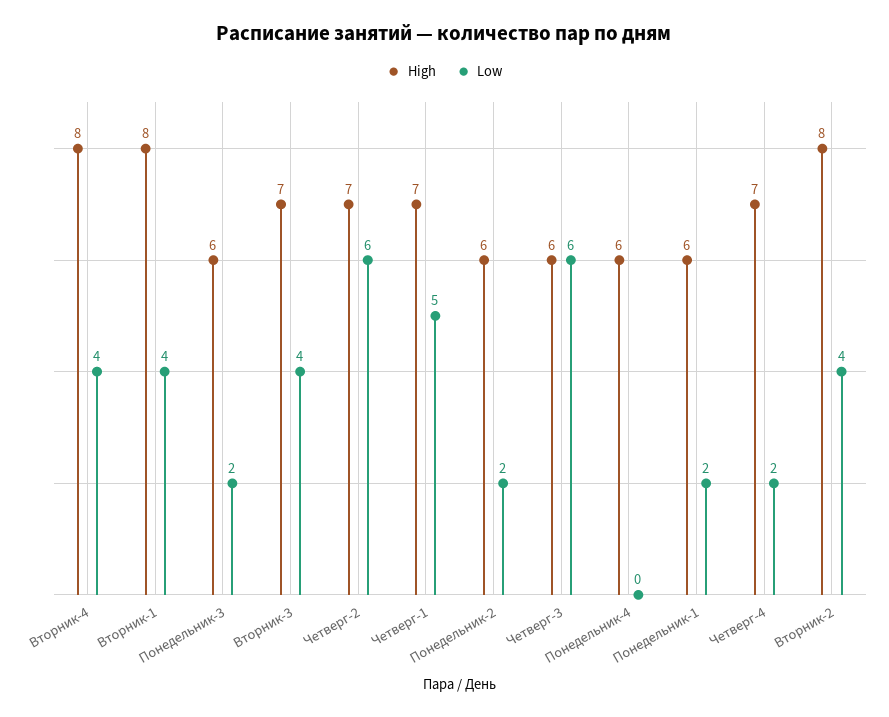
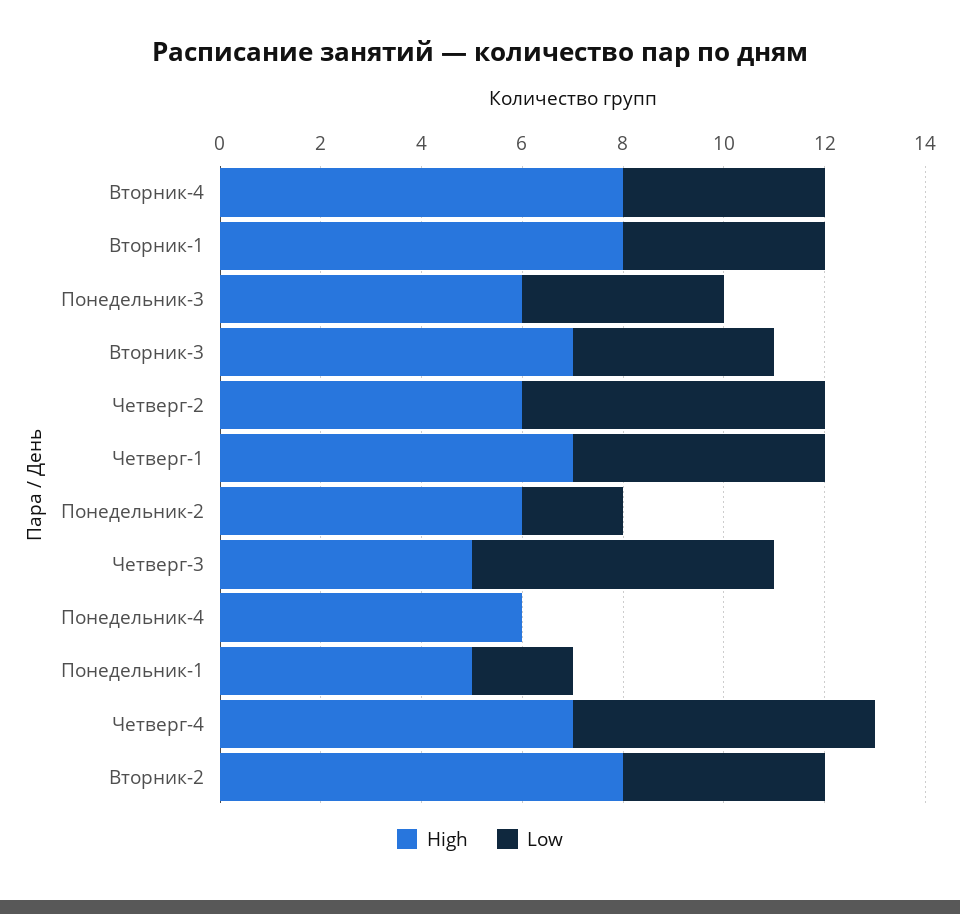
  {
    "High": {
      "Вторник-4": 8,
      "Вторник-1": 8,
      "Понедельник-3": 6,
      "Вторник-3": 7,
-     "Четверг-2": 7,
+     "Четверг-2": 6,
      "Четверг-1": 7,
      "Понедельник-2": 6,
-     "Четверг-3": 6,
+     "Четверг-3": 5,
      "Понедельник-4": 6,
-     "Понедельник-1": 6,
+     "Понедельник-1": 5,
      "Четверг-4": 7,
      "Вторник-2": 8
    },
    "Low": {
      "Вторник-4": 4,
      "Вторник-1": 4,
-     "Понедельник-3": 2,
+     "Понедельник-3": 4,
      "Вторник-3": 4,
      "Четверг-2": 6,
      "Четверг-1": 5,
      "Понедельник-2": 2,
      "Четверг-3": 6,
      "Понедельник-4": 0,
      "Понедельник-1": 2,
-     "Четверг-4": 2,
+     "Четверг-4": 6,
      "Вторник-2": 4
    }
  }

